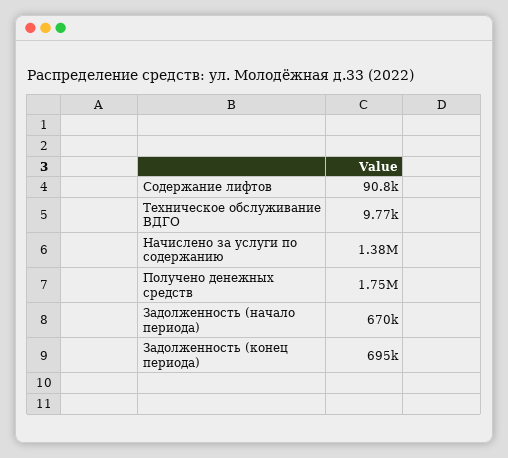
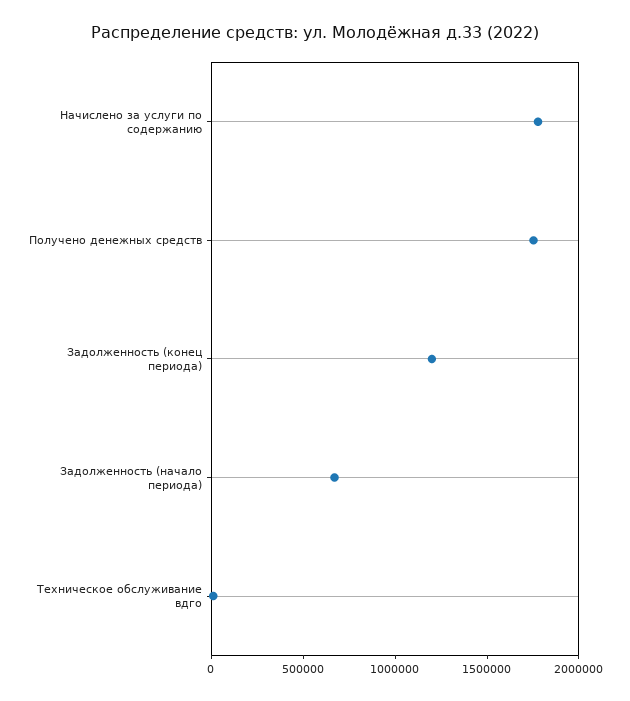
  {
-   "Содержание лифтов": 90800,
    "Техническое обслуживание ВДГО": 9770,
-   "Начислено за услуги по содержанию": 1380000,
+   "Начислено за услуги по содержанию": 1800000,
    "Получено денежных средств": 1750000,
    "Задолженность (начало периода)": 670000,
-   "Задолженность (конец периода)": 695000
+   "Задолженность (конец периода)": 1200000
  }

